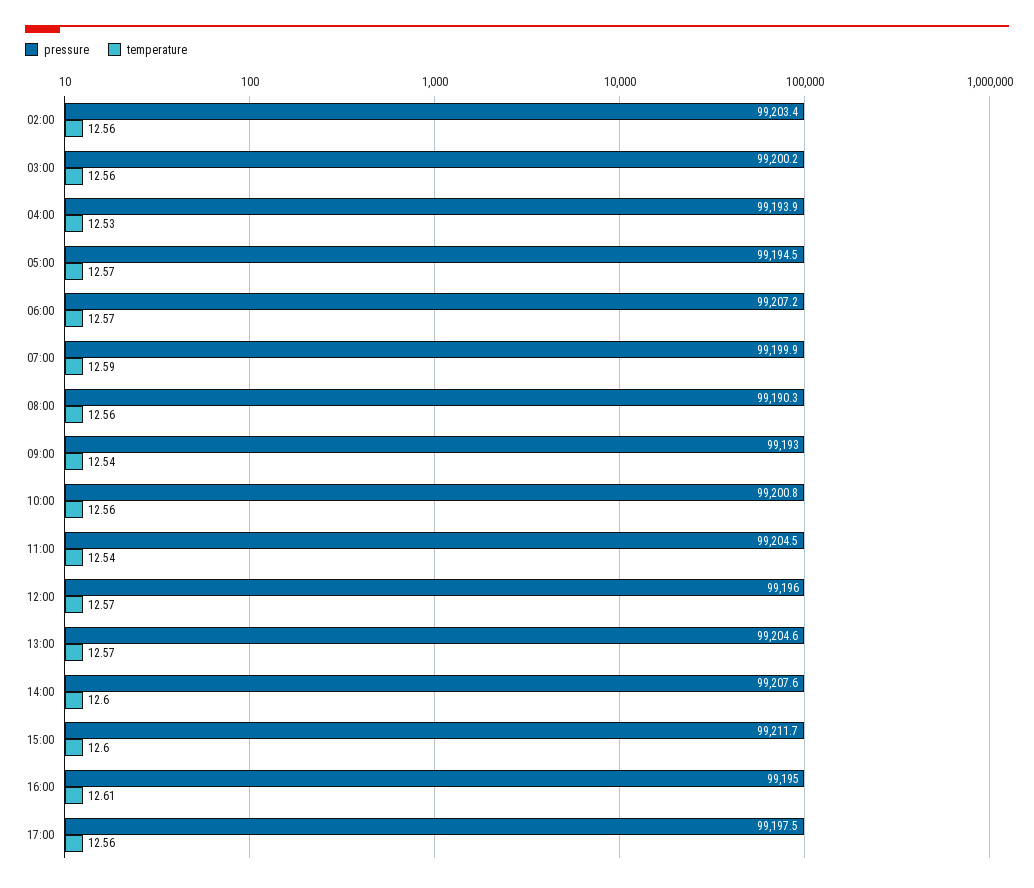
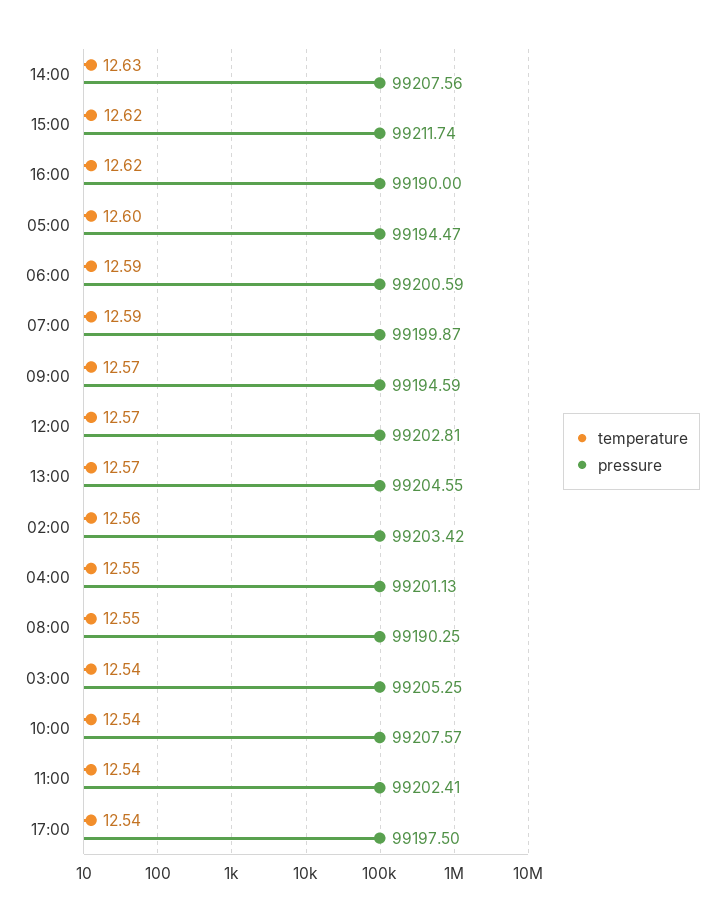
  {
    "pressure": {
      "02:00": 99203.42,
-     "03:00": 99200.2,
+     "03:00": 99205.25,
-     "04:00": 99193.9,
+     "04:00": 99201.13,
      "05:00": 99194.47,
-     "06:00": 99207.2,
+     "06:00": 99200.59,
      "07:00": 99199.87,
      "08:00": 99190.25,
-     "09:00": 99193,
+     "09:00": 99194.59,
-     "10:00": 99200.8,
+     "10:00": 99207.57,
-     "11:00": 99204.5,
+     "11:00": 99202.41,
-     "12:00": 99196,
+     "12:00": 99202.81,
      "13:00": 99204.55,
      "14:00": 99207.56,
      "15:00": 99211.74,
-     "16:00": 99195,
+     "16:00": 99190,
      "17:00": 99197.5
    },
    "temperature": {
      "02:00": 12.56,
-     "03:00": 12.56,
+     "03:00": 12.54,
-     "04:00": 12.53,
+     "04:00": 12.55,
-     "05:00": 12.57,
+     "05:00": 12.6,
-     "06:00": 12.57,
+     "06:00": 12.59,
      "07:00": 12.59,
-     "08:00": 12.56,
+     "08:00": 12.55,
-     "09:00": 12.54,
+     "09:00": 12.57,
-     "10:00": 12.56,
+     "10:00": 12.54,
      "11:00": 12.54,
      "12:00": 12.57,
      "13:00": 12.57,
-     "14:00": 12.6,
+     "14:00": 12.63,
-     "15:00": 12.6,
+     "15:00": 12.62,
-     "16:00": 12.61,
+     "16:00": 12.62,
-     "17:00": 12.56
+     "17:00": 12.54
    }
  }

